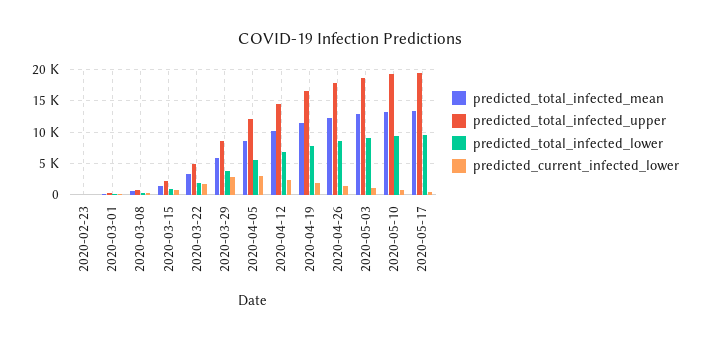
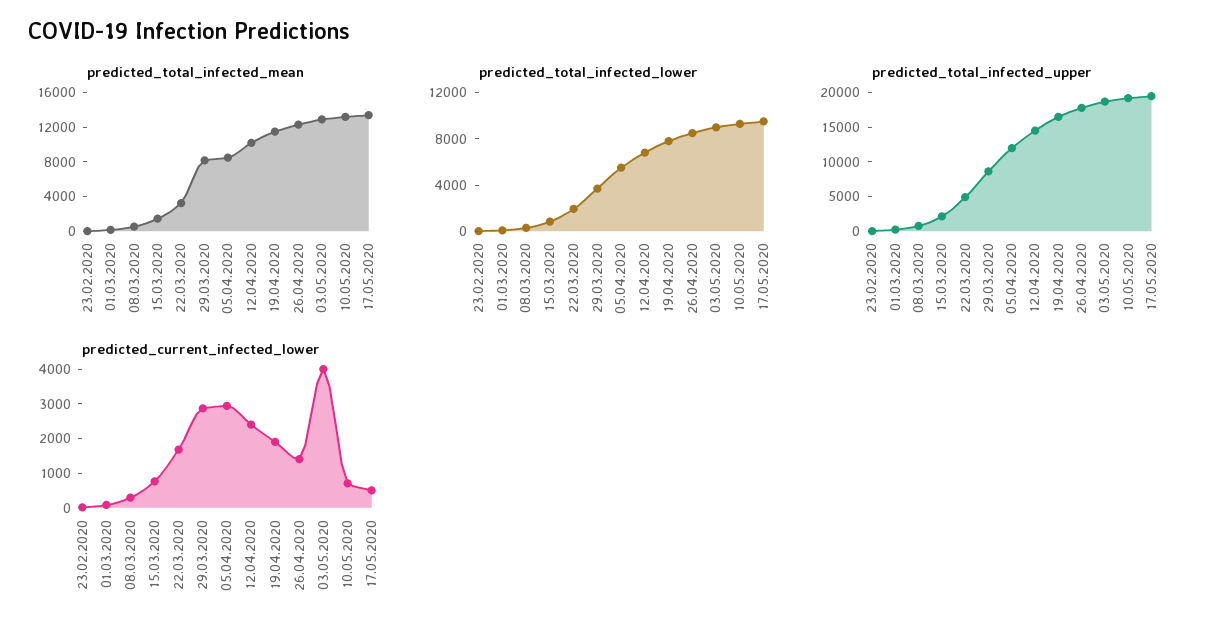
  {
    "predicted_total_infected_mean": {
      "2020-02-23": 0,
      "2020-03-01": 0,
      "2020-03-08": 1000,
      "2020-03-15": 1000,
      "2020-03-22": 3000,
-     "2020-03-29": 6000,
+     "2020-03-29": 8000,
      "2020-04-05": 9000,
      "2020-04-12": 10000,
      "2020-04-19": 12000,
      "2020-04-26": 12000,
      "2020-05-03": 13000,
      "2020-05-10": 13000,
      "2020-05-17": 13000
    },
    "predicted_total_infected_upper": {
      "2020-02-23": 0,
      "2020-03-01": 0,
      "2020-03-08": 1000,
      "2020-03-15": 2000,
      "2020-03-22": 5000,
      "2020-03-29": 9000,
      "2020-04-05": 12000,
      "2020-04-12": 15000,
      "2020-04-19": 17000,
      "2020-04-26": 18000,
      "2020-05-03": 19000,
      "2020-05-10": 19000,
      "2020-05-17": 20000
    },
    "predicted_total_infected_lower": {
      "2020-02-23": 0,
      "2020-03-01": 0,
      "2020-03-08": 0,
      "2020-03-15": 1000,
      "2020-03-22": 2000,
      "2020-03-29": 4000,
      "2020-04-05": 6000,
      "2020-04-12": 7000,
      "2020-04-19": 8000,
      "2020-04-26": 9000,
      "2020-05-03": 9000,
      "2020-05-10": 9000,
      "2020-05-17": 10000
    },
    "predicted_current_infected_lower": {
      "2020-02-23": 0,
      "2020-03-01": 0,
      "2020-03-08": 250,
      "2020-03-15": 750,
      "2020-03-22": 1750,
      "2020-03-29": 2750,
      "2020-04-05": 3000,
      "2020-04-12": 2500,
      "2020-04-19": 2000,
      "2020-04-26": 1500,
-     "2020-05-03": 1000,
+     "2020-05-03": 4000,
      "2020-05-10": 750,
      "2020-05-17": 500
    }
  }

